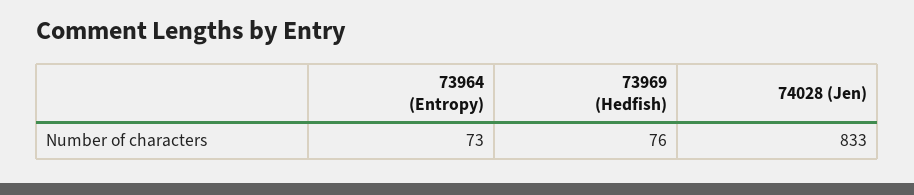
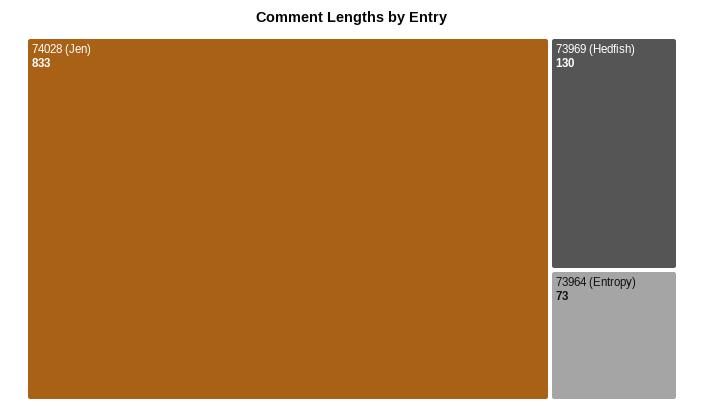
  {
    "73964 (Entropy)": 73,
-   "73969 (Hedfish)": 76,
+   "73969 (Hedfish)": 130,
    "74028 (Jen)": 833
  }

